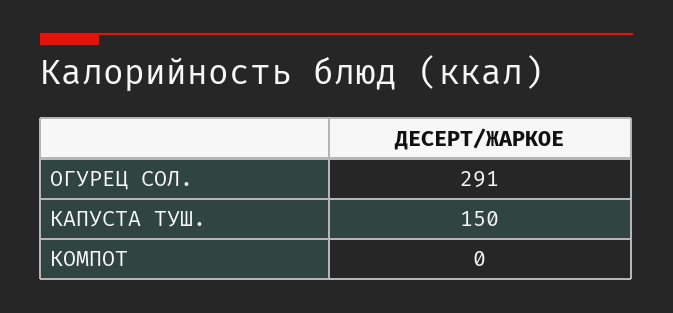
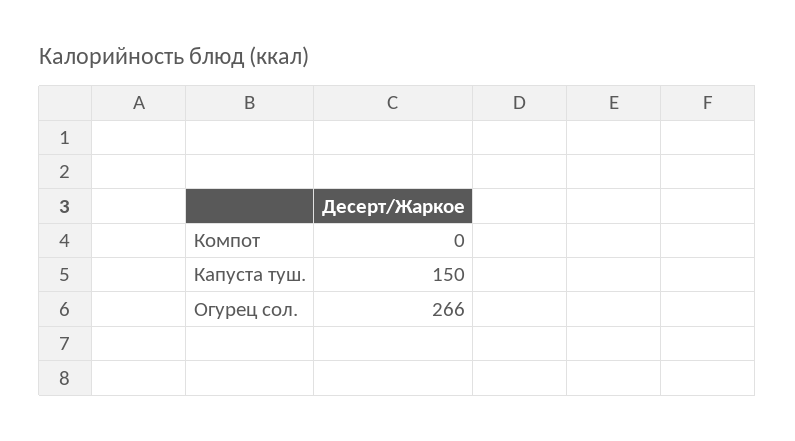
  {
-   "ОГУРЕЦ СОЛ.": 291,
+   "ОГУРЕЦ СОЛ.": 266,
    "КАПУСТА ТУШ.": 150,
    "КОМПОТ": 0
  }

